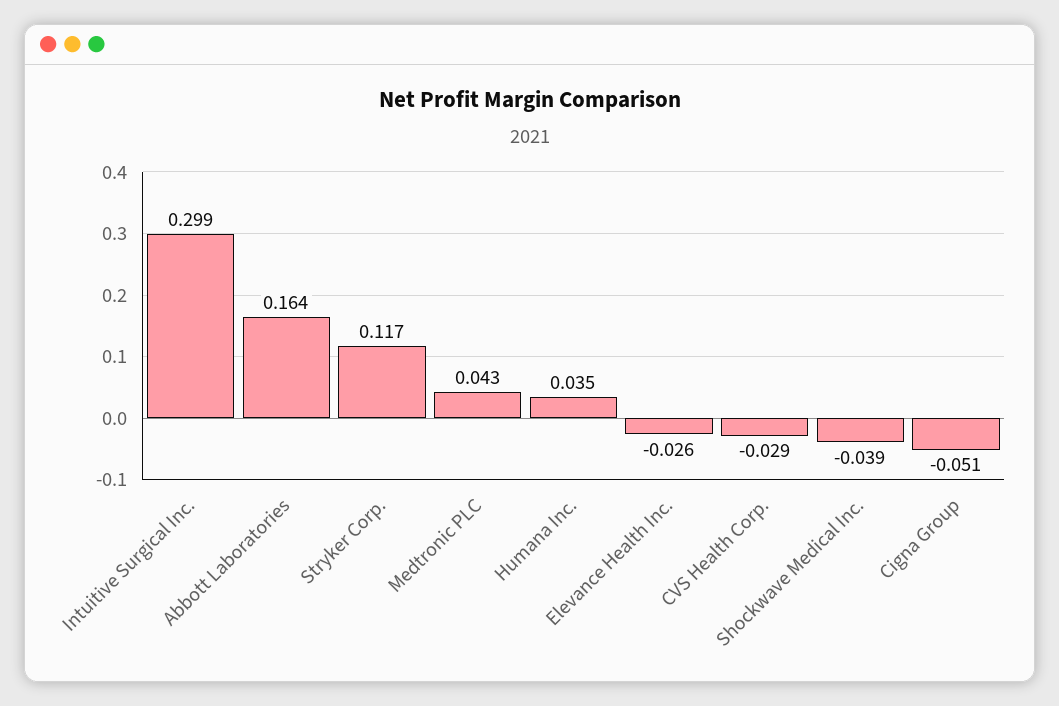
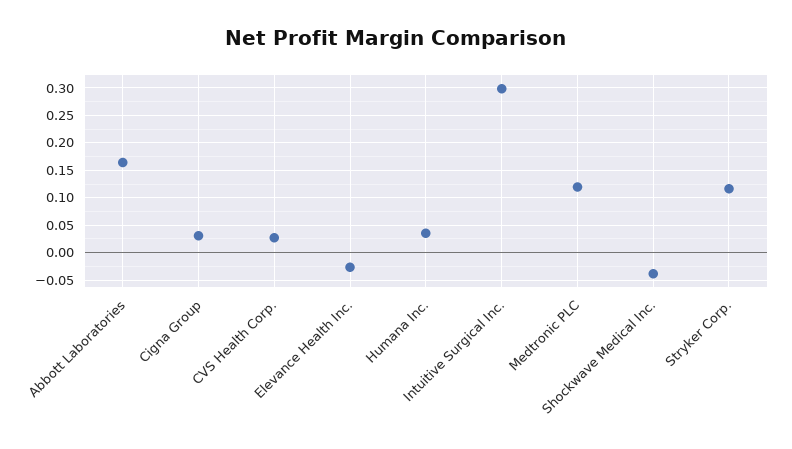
  {
    "Intuitive Surgical Inc.": 0.299,
    "Abbott Laboratories": 0.164,
    "Stryker Corp.": 0.117,
-   "Medtronic PLC": 0.043,
+   "Medtronic PLC": 0.125,
    "Humana Inc.": 0.035,
    "Elevance Health Inc.": -0.026,
-   "CVS Health Corp.": -0.029,
+   "CVS Health Corp.": 0.025,
    "Shockwave Medical Inc.": -0.039,
-   "Cigna Group": -0.051
+   "Cigna Group": 0.025
  }

